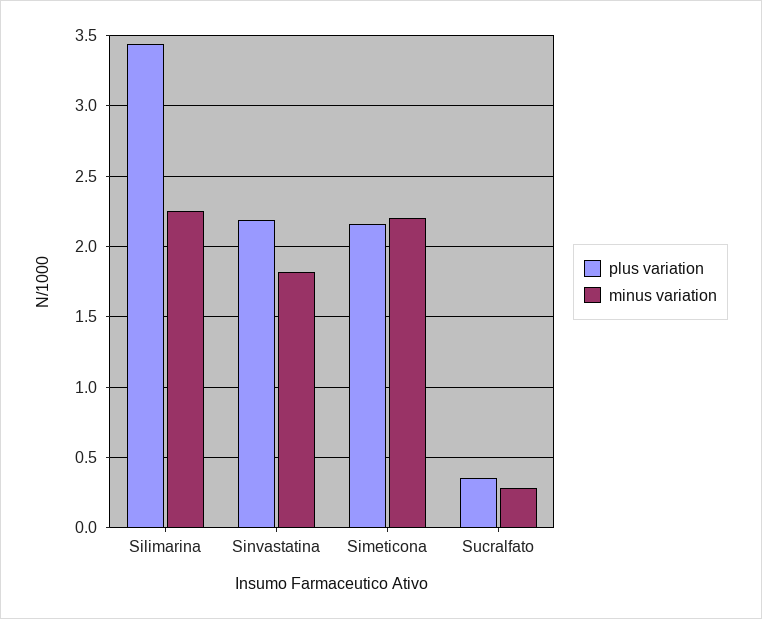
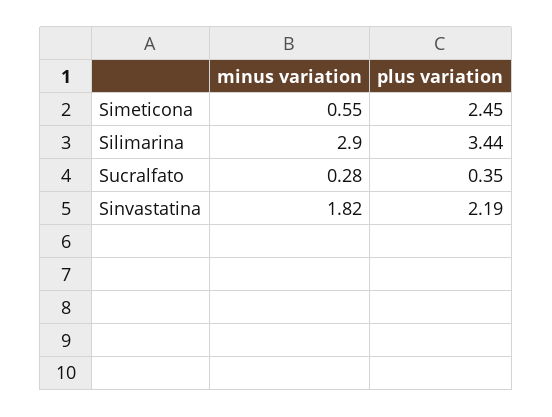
  {
    "plus variation": {
      "Silimarina": 3.44,
      "Sinvastatina": 2.19,
-     "Simeticona": 2.15,
+     "Simeticona": 2.45,
      "Sucralfato": 0.35
    },
    "minus variation": {
-     "Silimarina": 2.25,
+     "Silimarina": 2.9,
      "Sinvastatina": 1.82,
-     "Simeticona": 2.2,
+     "Simeticona": 0.55,
      "Sucralfato": 0.28
    }
  }

